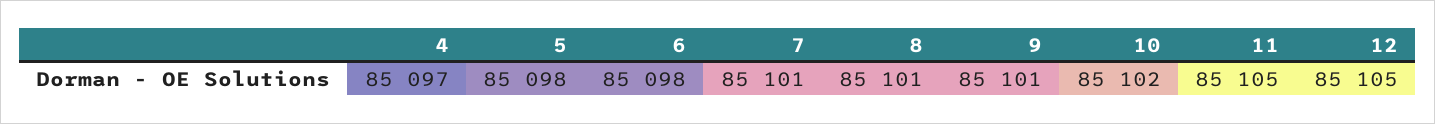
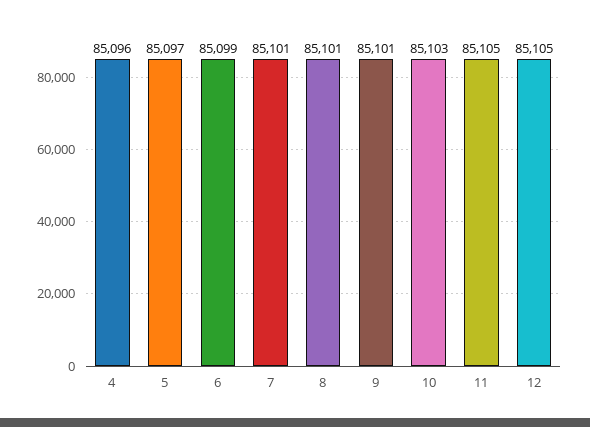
  {
-   "4": 85097,
+   "4": 85096,
-   "5": 85098,
+   "5": 85097,
-   "6": 85098,
+   "6": 85099,
    "7": 85101,
    "8": 85101,
    "9": 85101,
-   "10": 85102,
+   "10": 85103,
    "11": 85105,
    "12": 85105
  }

